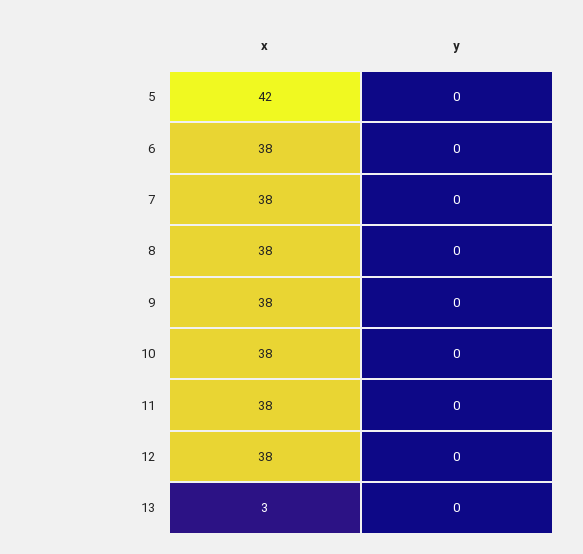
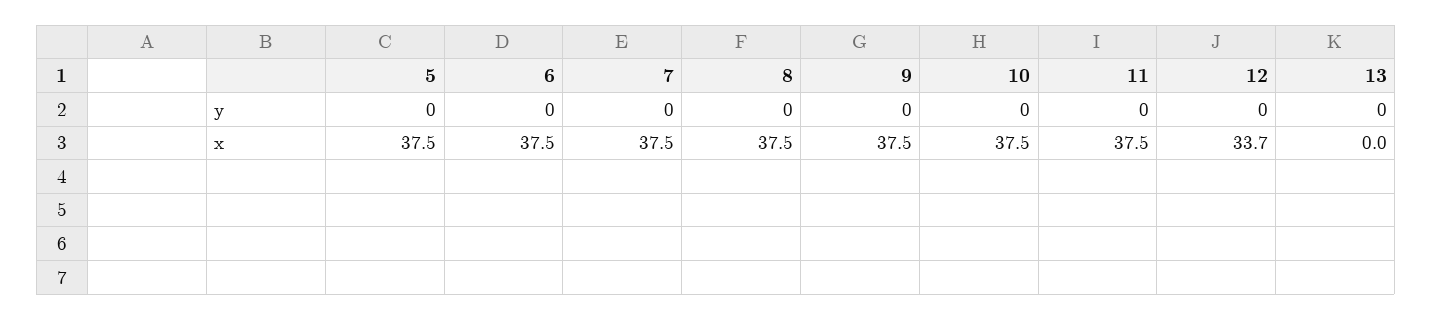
  {
    "x": {
-     "5": 42,
+     "5": 37.5,
      "6": 37.5,
      "7": 37.5,
      "8": 37.5,
      "9": 37.5,
      "10": 37.5,
      "11": 37.5,
-     "12": 38,
+     "12": 33.7,
-     "13": 3
+     "13": 0
    },
    "y": {
      "5": 0,
      "6": 0,
      "7": 0,
      "8": 0,
      "9": 0,
      "10": 0,
      "11": 0,
      "12": 0,
      "13": 0
    }
  }

